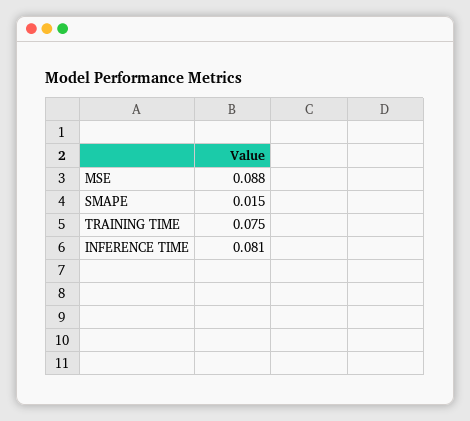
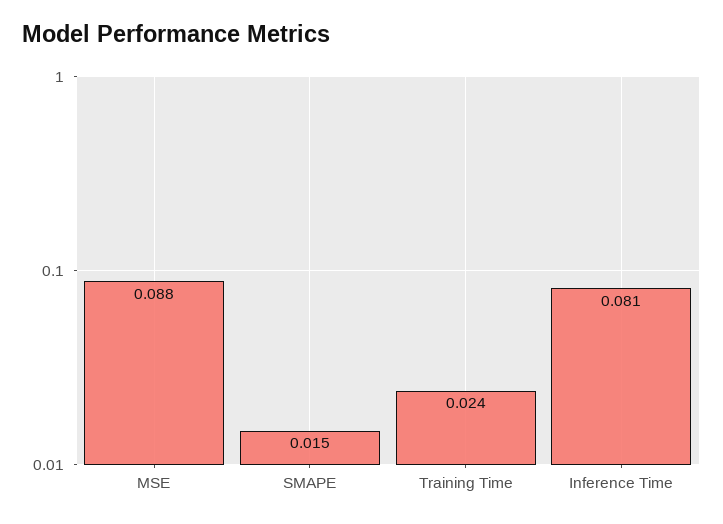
  {
    "MSE": 0.088,
    "SMAPE": 0.015,
-   "TRAINING TIME": 0.075,
+   "TRAINING TIME": 0.024,
    "INFERENCE TIME": 0.081
  }

